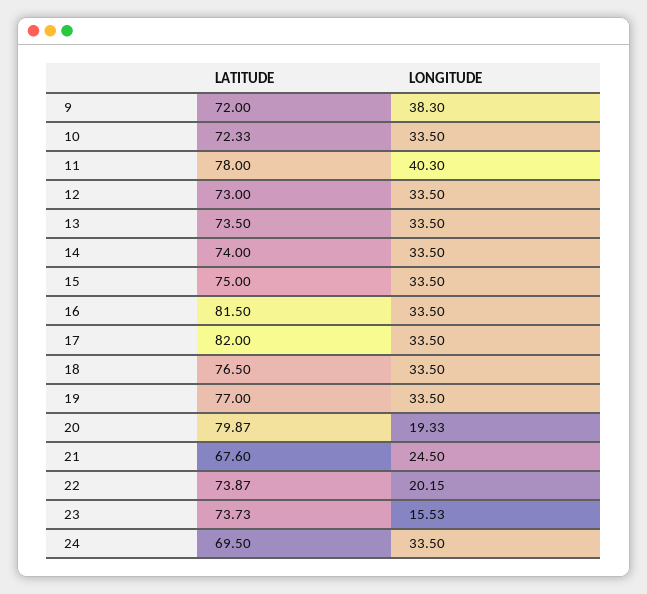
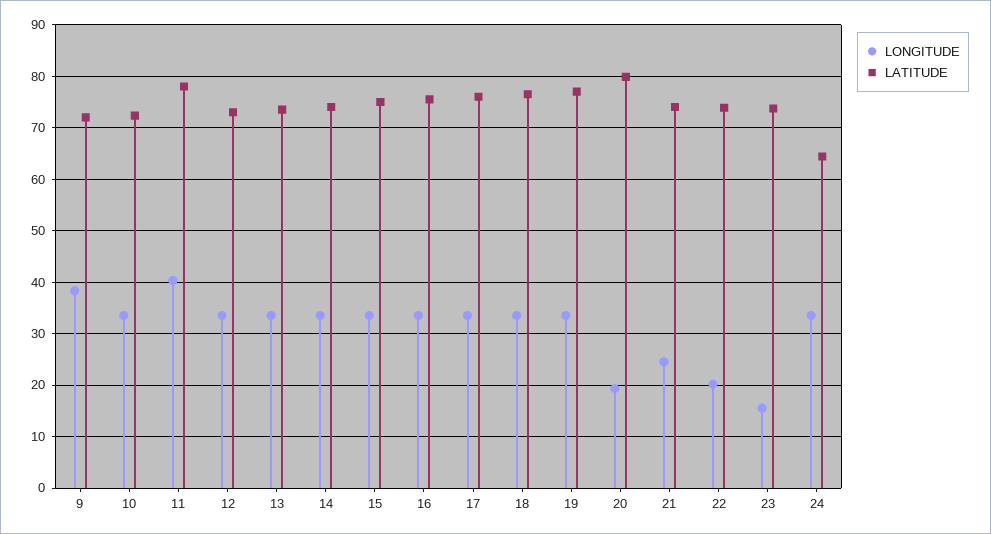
  {
    "LATITUDE": {
      "9": 72,
      "10": 72.33,
      "11": 78,
      "12": 73,
      "13": 73.5,
      "14": 74,
      "15": 75,
-     "16": 81.5,
+     "16": 76,
-     "17": 82,
+     "17": 76,
      "18": 76.5,
      "19": 77,
      "20": 79.87,
-     "21": 67.6,
+     "21": 74,
      "22": 73.87,
      "23": 73.73,
-     "24": 69.5
+     "24": 64
    },
    "LONGITUDE": {
      "9": 38.3,
      "10": 33.5,
      "11": 40.3,
      "12": 33.5,
      "13": 33.5,
      "14": 33.5,
      "15": 33.5,
      "16": 33.5,
      "17": 33.5,
      "18": 33.5,
      "19": 33.5,
      "20": 19.33,
      "21": 24.5,
      "22": 20.15,
      "23": 15.53,
      "24": 33.5
    }
  }

